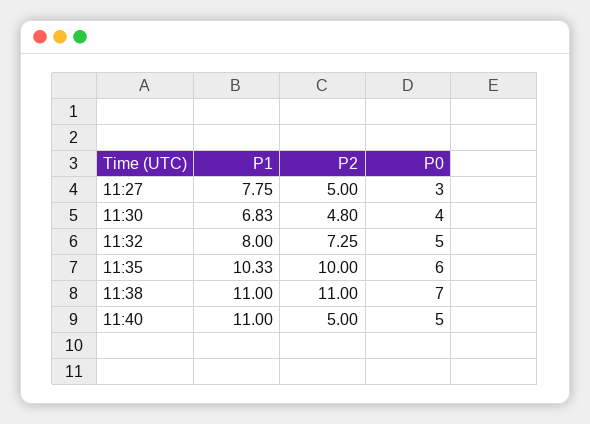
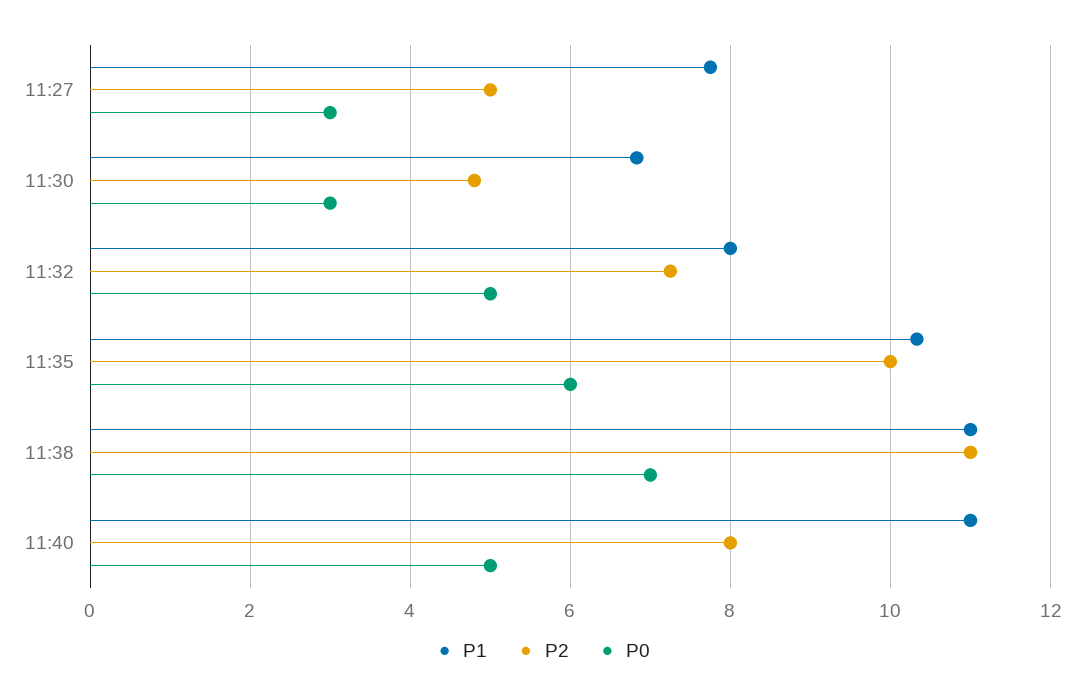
  {
    "P1": {
      "11:27": 7.75,
      "11:30": 6.83,
      "11:32": 8,
      "11:35": 10.33,
      "11:38": 11,
      "11:40": 11
    },
    "P2": {
      "11:27": 5,
      "11:30": 4.8,
      "11:32": 7.25,
      "11:35": 10,
      "11:38": 11,
-     "11:40": 5
+     "11:40": 8
    },
    "P0": {
      "11:27": 3,
-     "11:30": 4,
+     "11:30": 3,
      "11:32": 5,
      "11:35": 6,
      "11:38": 7,
      "11:40": 5
    }
  }

